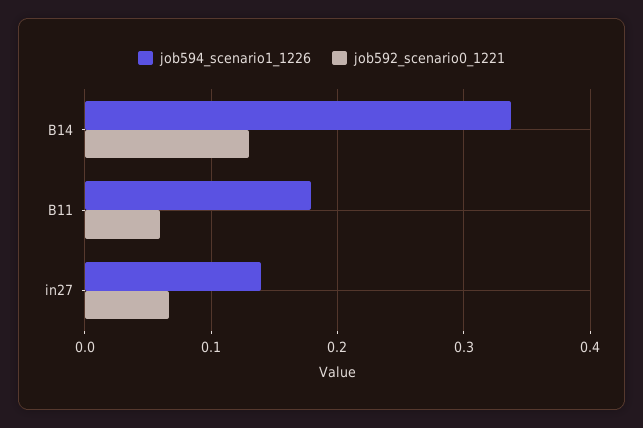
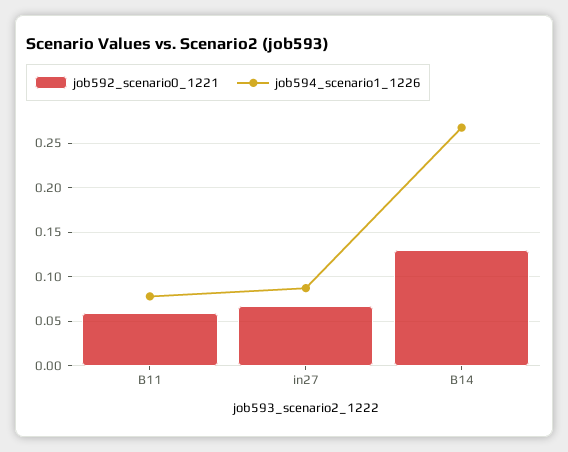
  {
    "job594_scenario1_1226": {
-     "B14": 0.34,
+     "B14": 0.27,
-     "B11": 0.18,
+     "B11": 0.08,
-     "in27": 0.14
+     "in27": 0.09
    },
    "job592_scenario0_1221": {
      "B14": 0.13,
      "B11": 0.06,
      "in27": 0.07
    }
  }

